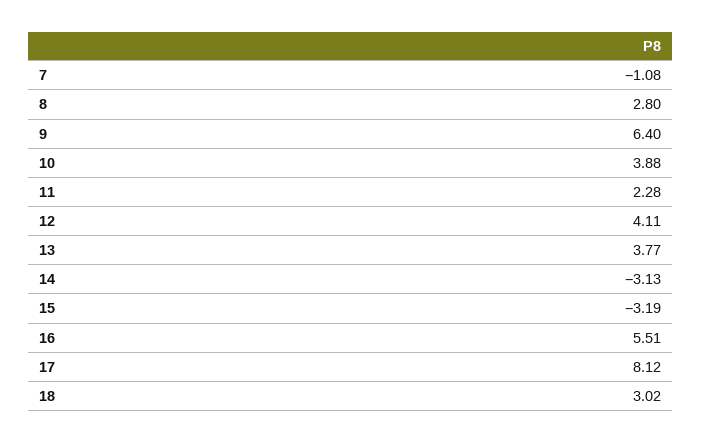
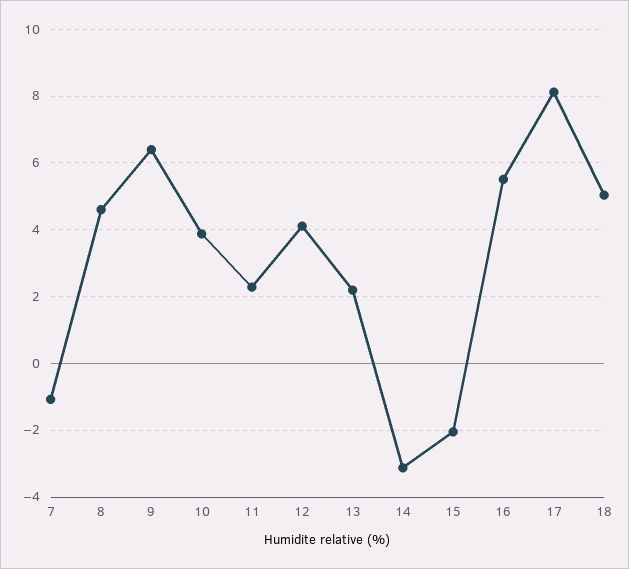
  {
    "7": -1.08,
-   "8": 2.8,
+   "8": 4.6,
    "9": 6.4,
    "10": 3.88,
    "11": 2.28,
    "12": 4.11,
-   "13": 3.77,
+   "13": 2.2,
    "14": -3.13,
-   "15": -3.19,
+   "15": -2,
    "16": 5.51,
    "17": 8.12,
-   "18": 3.02
+   "18": 5
  }

